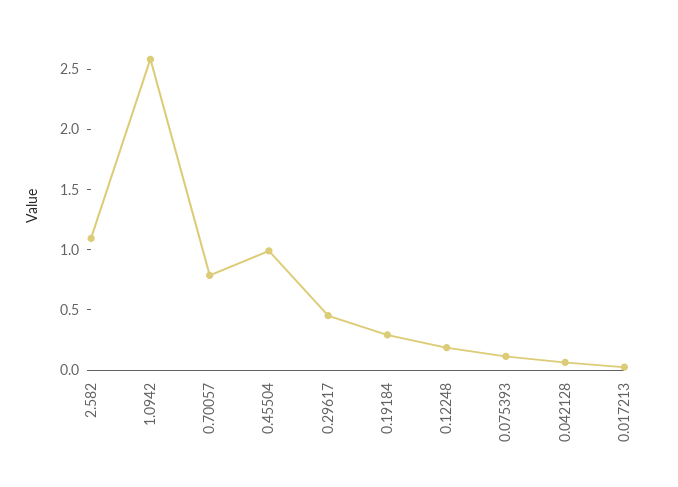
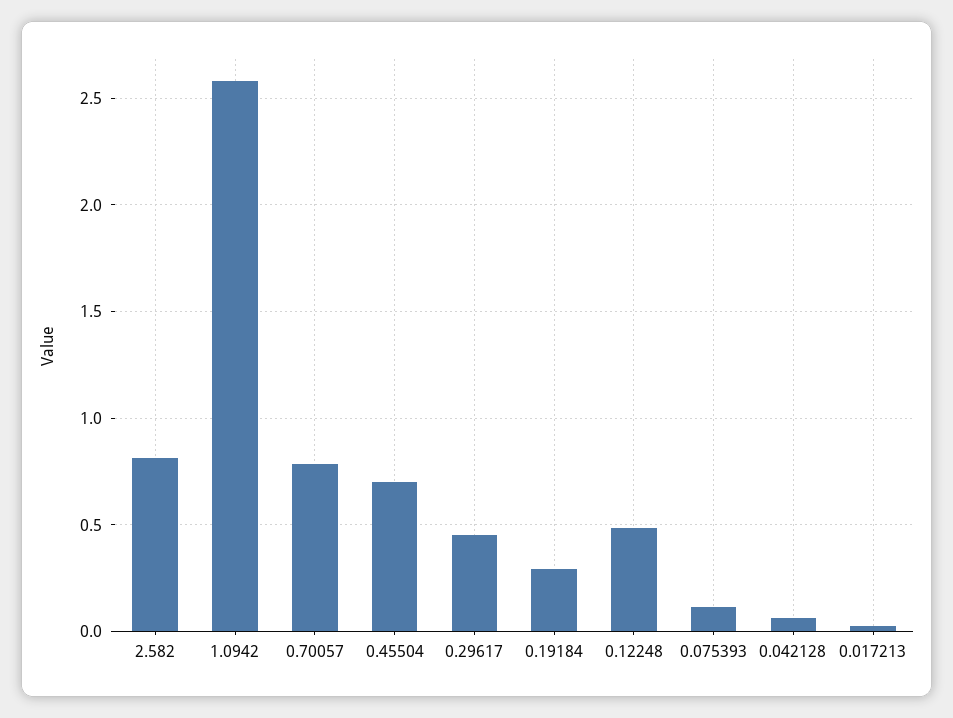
  {
-   "2.582": 1.1,
+   "2.582": 0.8,
    "1.0942": 2.6,
    "0.70057": 0.8,
-   "0.45504": 1,
+   "0.45504": 0.7,
    "0.29617": 0.45,
    "0.19184": 0.3,
-   "0.12248": 0.2,
+   "0.12248": 0.5,
    "0.075393": 0.1,
    "0.042128": 0.05,
    "0.017213": 0.05
  }

